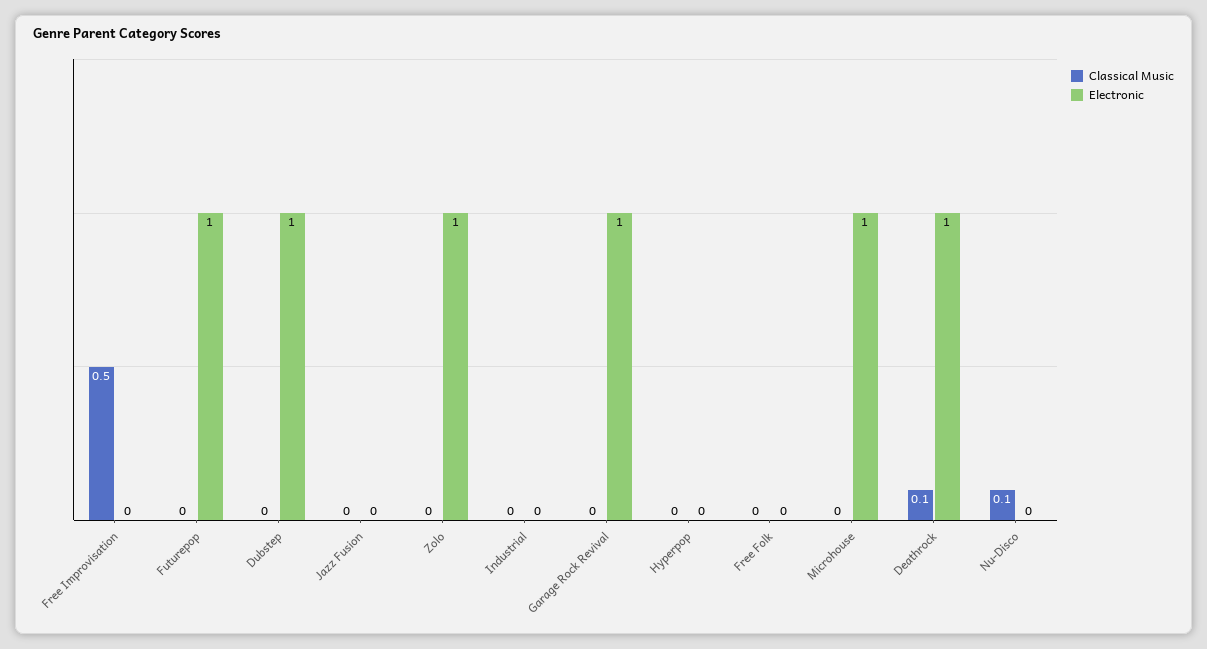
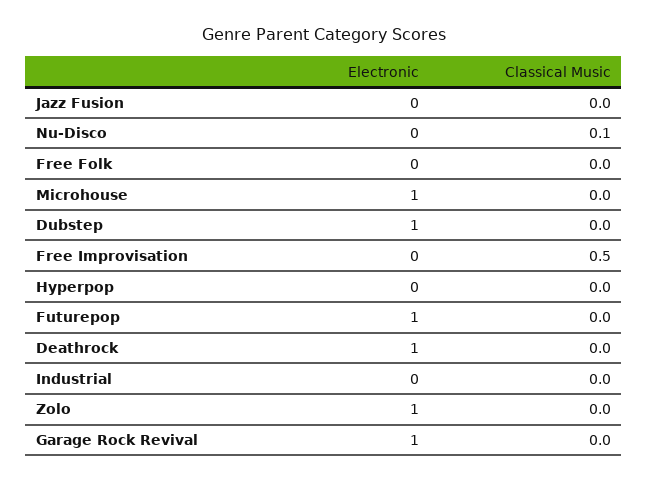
  {
    "Classical Music": {
      "Free Improvisation": 0.5,
      "Futurepop": 0,
      "Dubstep": 0,
      "Jazz Fusion": 0,
      "Zolo": 0,
      "Industrial": 0,
      "Garage Rock Revival": 0,
      "Hyperpop": 0,
      "Free Folk": 0,
      "Microhouse": 0,
-     "Deathrock": 0.1,
+     "Deathrock": 0,
      "Nu-Disco": 0.1
    },
    "Electronic": {
      "Free Improvisation": 0,
      "Futurepop": 1,
      "Dubstep": 1,
      "Jazz Fusion": 0,
      "Zolo": 1,
      "Industrial": 0,
      "Garage Rock Revival": 1,
      "Hyperpop": 0,
      "Free Folk": 0,
      "Microhouse": 1,
      "Deathrock": 1,
      "Nu-Disco": 0
    }
  }

